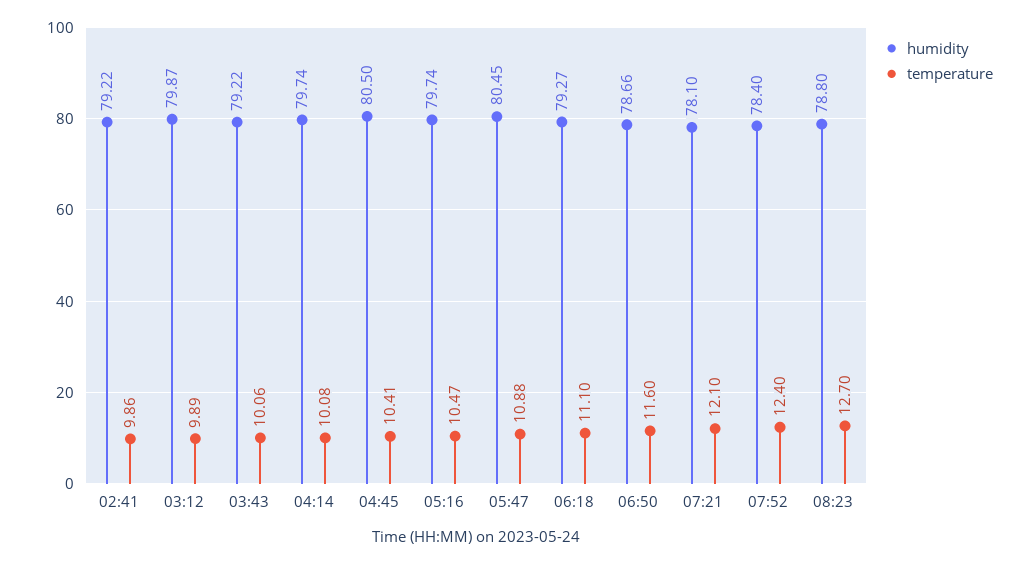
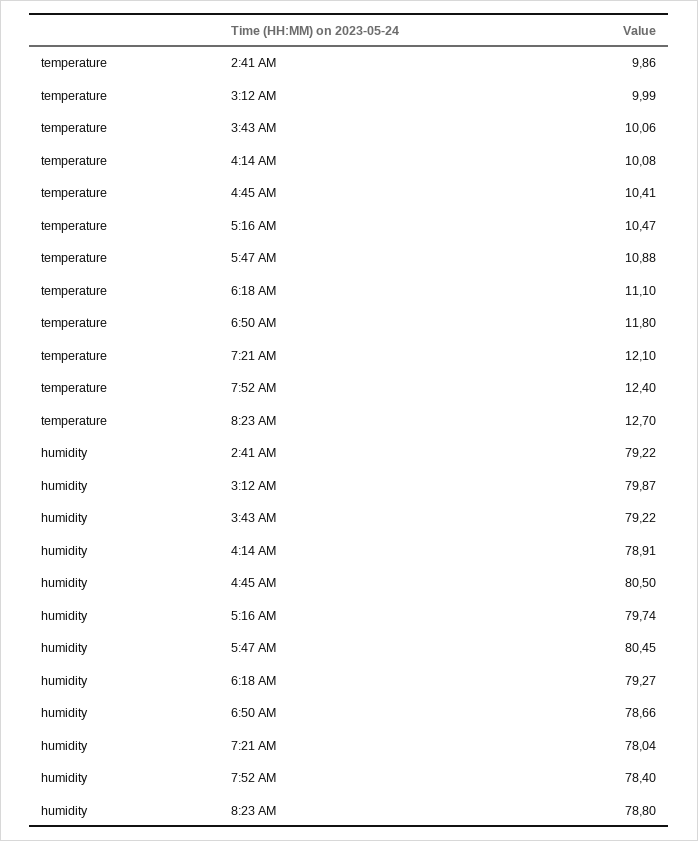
  {
    "humidity": {
      "02:41": 79.22,
      "03:12": 79.87,
      "03:43": 79.22,
-     "04:14": 79.74,
+     "04:14": 78.91,
      "04:45": 80.5,
      "05:16": 79.74,
      "05:47": 80.45,
      "06:18": 79.27,
      "06:50": 78.66,
-     "07:21": 78.1,
+     "07:21": 78.04,
      "07:52": 78.4,
      "08:23": 78.8
    },
    "temperature": {
      "02:41": 9.86,
-     "03:12": 9.89,
+     "03:12": 9.99,
      "03:43": 10.06,
      "04:14": 10.08,
      "04:45": 10.41,
      "05:16": 10.47,
      "05:47": 10.88,
      "06:18": 11.1,
-     "06:50": 11.6,
+     "06:50": 11.8,
      "07:21": 12.1,
      "07:52": 12.4,
      "08:23": 12.7
    }
  }

